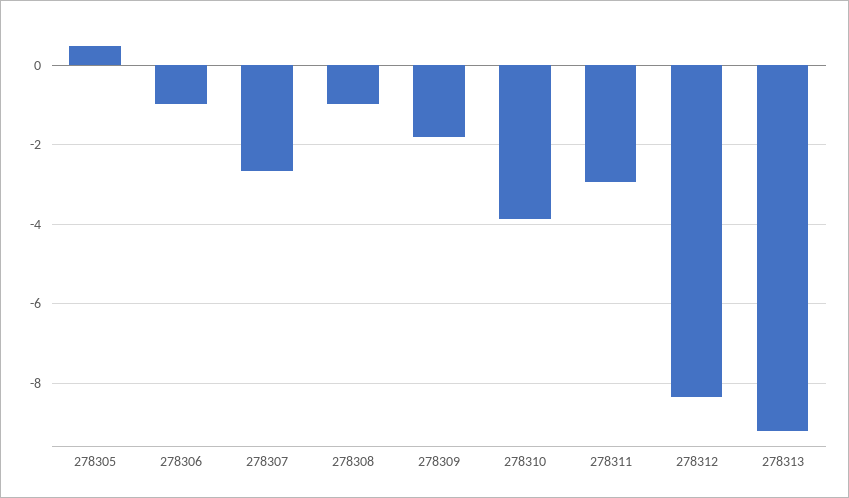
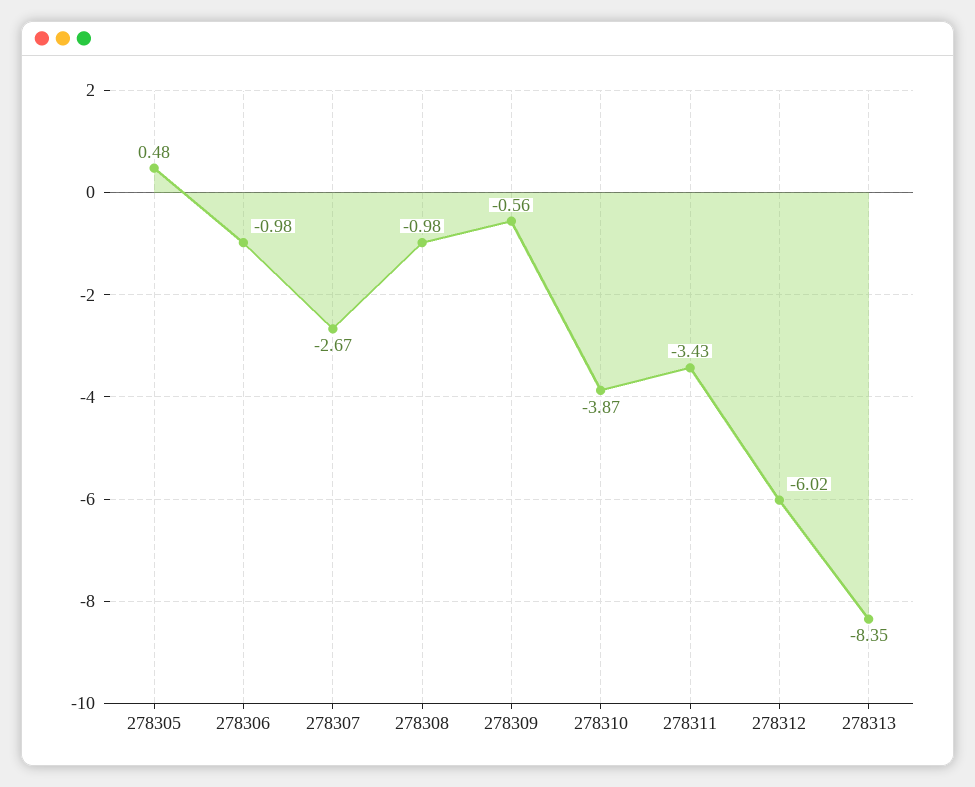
  {
    "278305": 0.48,
    "278306": -0.98,
    "278307": -2.67,
    "278308": -0.98,
-   "278309": -1.8,
+   "278309": -0.56,
    "278310": -3.87,
-   "278311": -3,
+   "278311": -3.43,
-   "278312": -8.4,
+   "278312": -6.02,
-   "278313": -9.2
+   "278313": -8.35
  }

